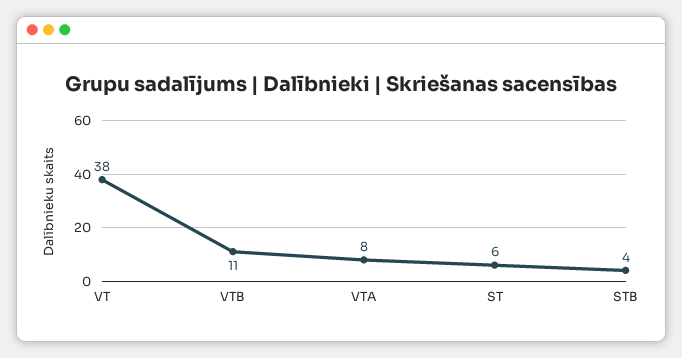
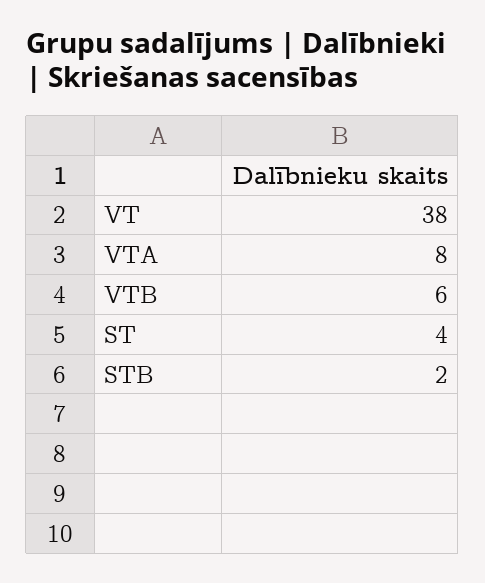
  {
    "VT": 38,
-   "VTB": 11,
+   "VTB": 6,
    "VTA": 8,
-   "ST": 6,
+   "ST": 4,
-   "STB": 4
+   "STB": 2
  }

